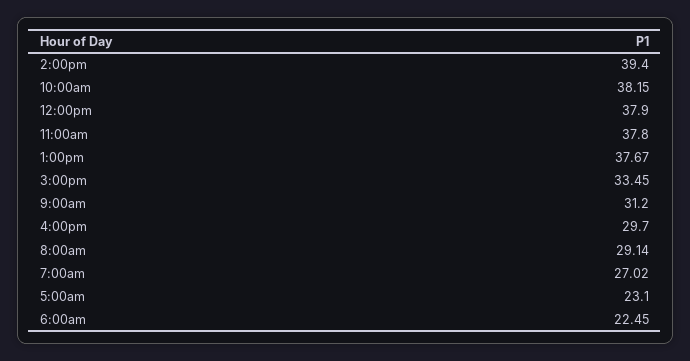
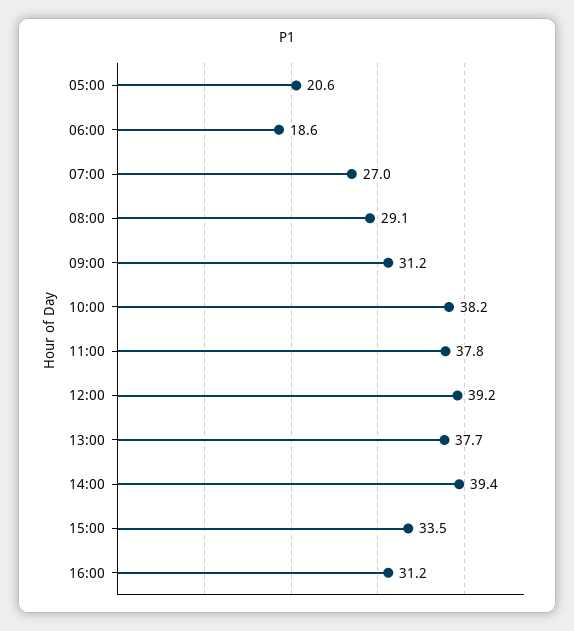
  {
    "2:00pm": 39.4,
    "10:00am": 38.15,
-   "12:00pm": 37.9,
+   "12:00pm": 39.2,
    "11:00am": 37.8,
    "1:00pm": 37.67,
    "3:00pm": 33.45,
    "9:00am": 31.2,
-   "4:00pm": 29.7,
+   "4:00pm": 31.2,
    "8:00am": 29.14,
    "7:00am": 27.02,
-   "5:00am": 23.1,
+   "5:00am": 20.6,
-   "6:00am": 22.45
+   "6:00am": 18.6
  }

